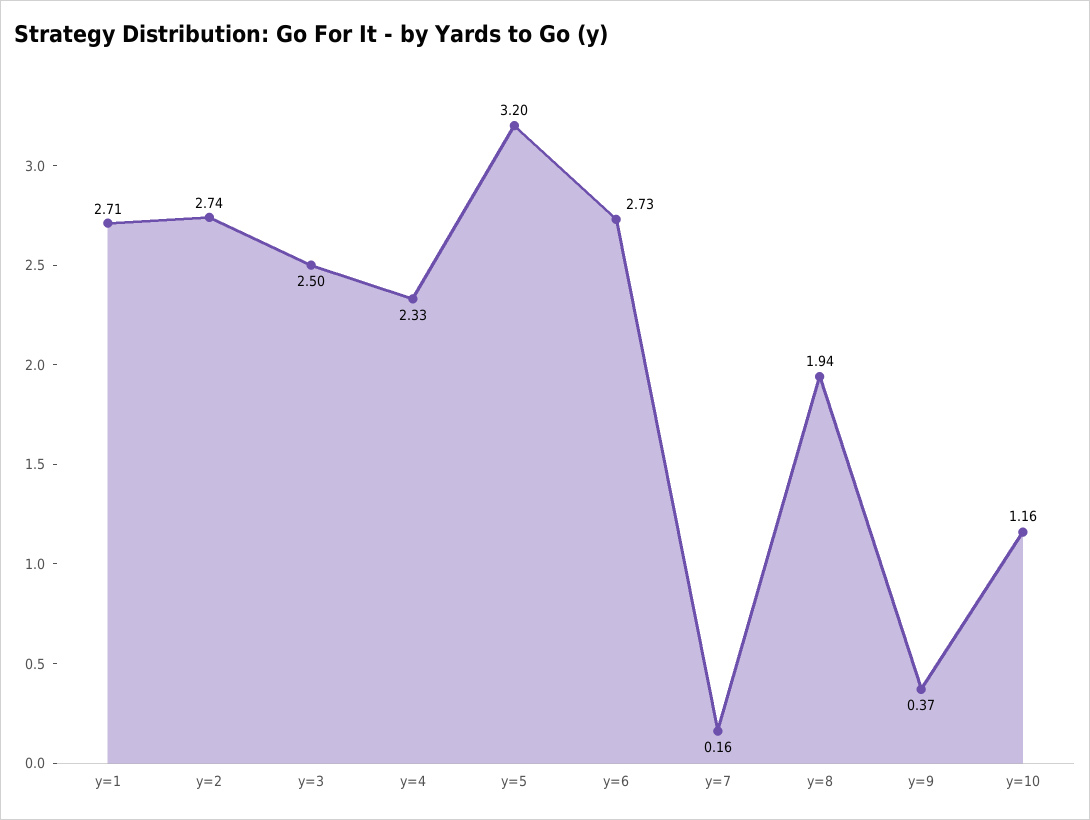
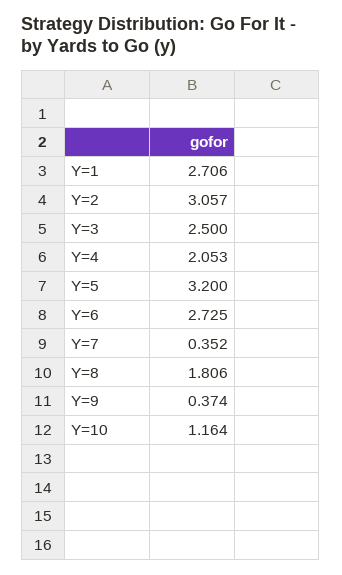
  {
    "y=1": 2.706,
-   "y=2": 2.74,
+   "y=2": 3.057,
    "y=3": 2.5,
-   "y=4": 2.33,
+   "y=4": 2.053,
    "y=5": 3.2,
    "y=6": 2.725,
-   "y=7": 0.16,
+   "y=7": 0.352,
-   "y=8": 1.94,
+   "y=8": 1.806,
    "y=9": 0.374,
    "y=10": 1.164
  }

